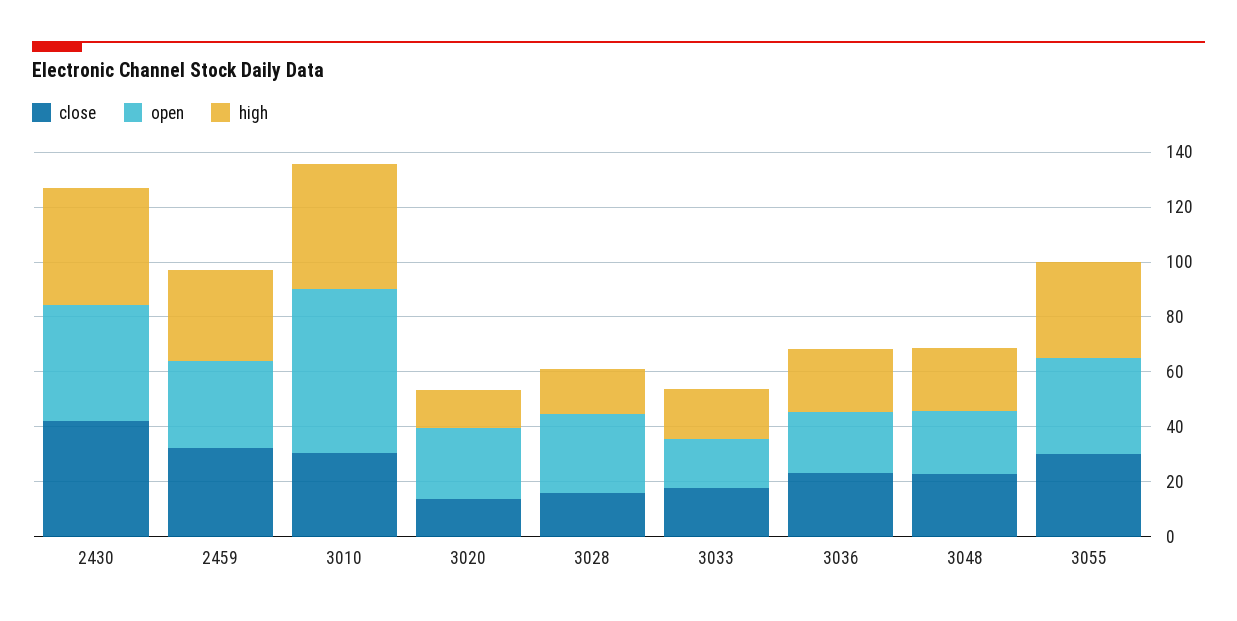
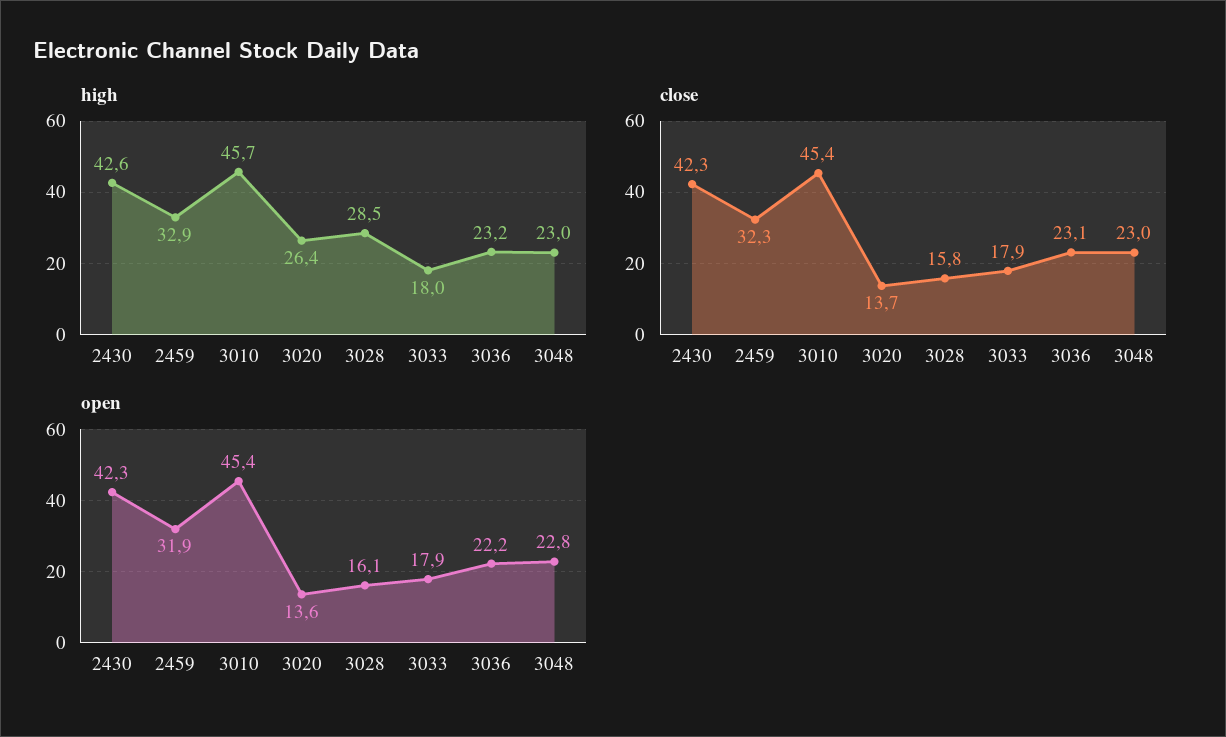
  {
    "close": {
      "2430": 42.3,
      "2459": 32.3,
-     "3010": 30,
+     "3010": 45.4,
      "3020": 13.7,
      "3028": 15.8,
      "3033": 17.9,
      "3036": 23.1,
-     "3048": 23,
+     "3048": 23
-     "3055": 30
    },
    "open": {
      "2430": 42.3,
      "2459": 31.9,
-     "3010": 60,
+     "3010": 45.4,
-     "3020": 25,
+     "3020": 13.6,
-     "3028": 30,
+     "3028": 16.1,
      "3033": 17.9,
      "3036": 22.2,
-     "3048": 22.8,
+     "3048": 22.8
-     "3055": 35
    },
    "high": {
      "2430": 42.6,
      "2459": 32.9,
      "3010": 45.7,
-     "3020": 15,
+     "3020": 26.4,
-     "3028": 15,
+     "3028": 28.5,
      "3033": 18,
      "3036": 23.2,
-     "3048": 23,
+     "3048": 23
-     "3055": 35
    }
  }

